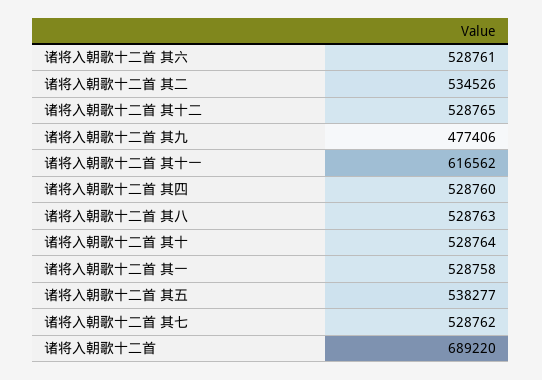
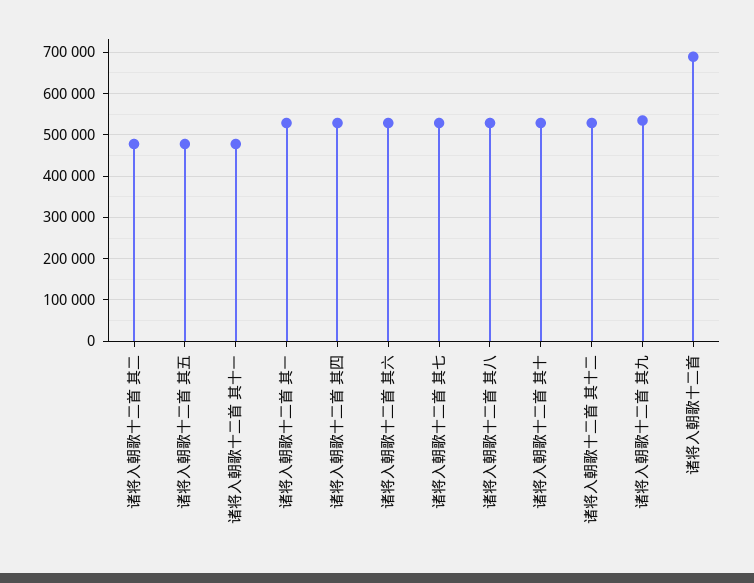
  {
    "诸将入朝歌十二首 其六": 528761,
-   "诸将入朝歌十二首 其二": 534526,
+   "诸将入朝歌十二首 其二": 480000,
    "诸将入朝歌十二首 其十二": 528765,
-   "诸将入朝歌十二首 其九": 477406,
+   "诸将入朝歌十二首 其九": 540000,
-   "诸将入朝歌十二首 其十一": 616562,
+   "诸将入朝歌十二首 其十一": 480000,
    "诸将入朝歌十二首 其四": 528760,
    "诸将入朝歌十二首 其八": 528763,
    "诸将入朝歌十二首 其十": 528764,
    "诸将入朝歌十二首 其一": 528758,
-   "诸将入朝歌十二首 其五": 538277,
+   "诸将入朝歌十二首 其五": 480000,
    "诸将入朝歌十二首 其七": 528762,
    "诸将入朝歌十二首": 689220
  }

